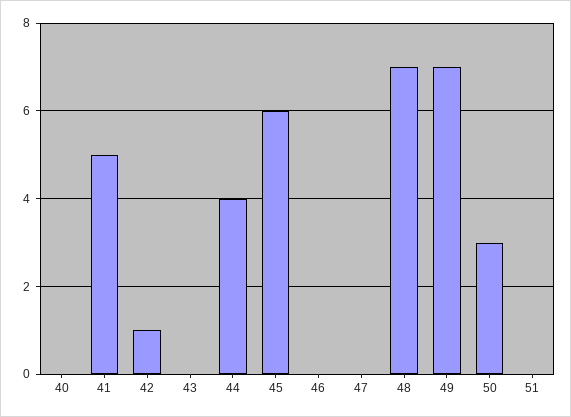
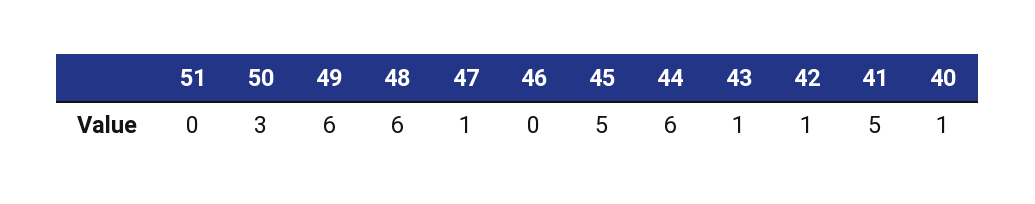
  {
-   "40": 0,
+   "40": 1,
    "41": 5,
    "42": 1,
-   "43": 0,
+   "43": 1,
-   "44": 4,
+   "44": 6,
-   "45": 6,
+   "45": 5,
    "46": 0,
-   "47": 0,
+   "47": 1,
-   "48": 7,
+   "48": 6,
-   "49": 7,
+   "49": 6,
    "50": 3,
    "51": 0
  }

